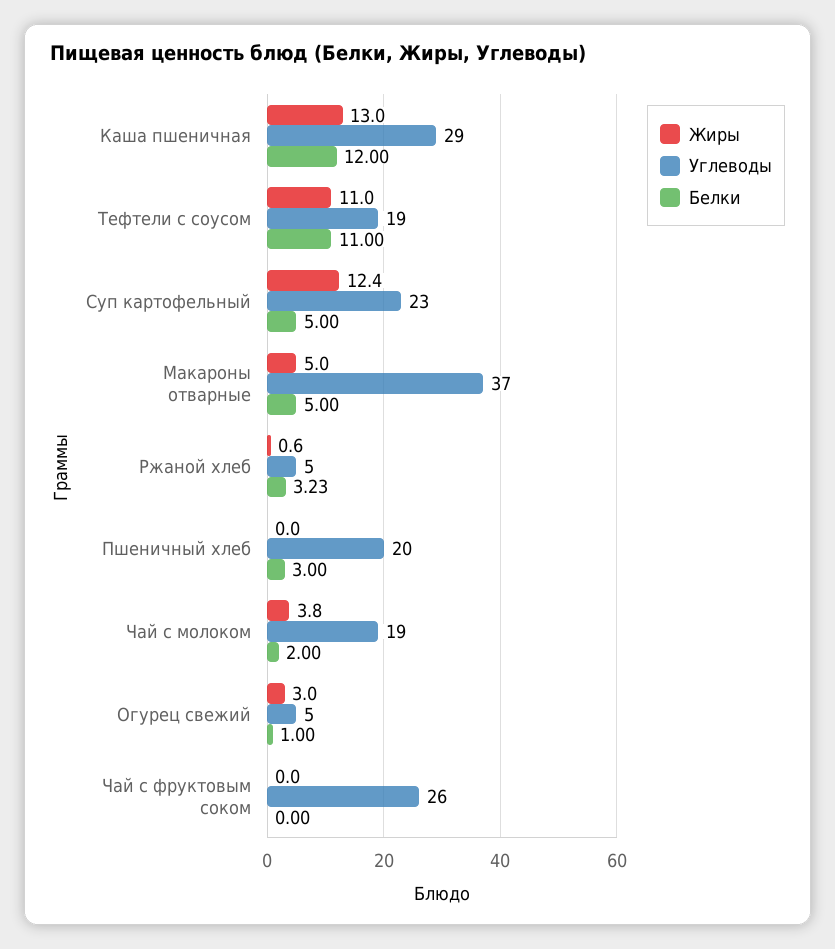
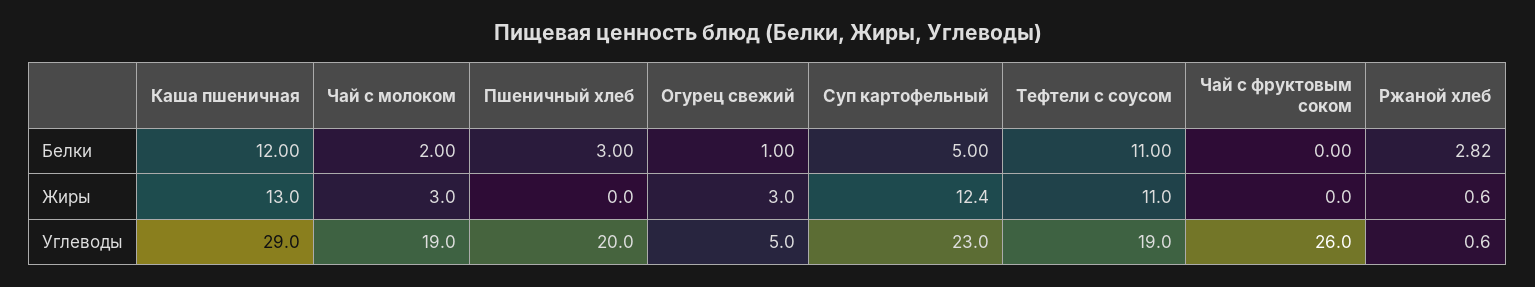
  {
    "Жиры": {
      "Каша пшеничная": 13,
      "Тефтели с соусом": 11,
      "Суп картофельный": 12.4,
-     "Макароны отварные": 5,
      "Ржаной хлеб": 0.6,
      "Пшеничный хлеб": 0,
-     "Чай с молоком": 3.8,
+     "Чай с молоком": 3,
      "Огурец свежий": 3,
      "Чай с фруктовым соком": 0
    },
    "Углеводы": {
      "Каша пшеничная": 29,
      "Тефтели с соусом": 19,
      "Суп картофельный": 23,
-     "Макароны отварные": 37,
-     "Ржаной хлеб": 5,
+     "Ржаной хлеб": 0.6,
      "Пшеничный хлеб": 20,
      "Чай с молоком": 19,
      "Огурец свежий": 5,
      "Чай с фруктовым соком": 26
    },
    "Белки": {
      "Каша пшеничная": 12,
      "Тефтели с соусом": 11,
      "Суп картофельный": 5,
-     "Макароны отварные": 5,
-     "Ржаной хлеб": 3.23,
+     "Ржаной хлеб": 2.82,
      "Пшеничный хлеб": 3,
      "Чай с молоком": 2,
      "Огурец свежий": 1,
      "Чай с фруктовым соком": 0
    }
  }

